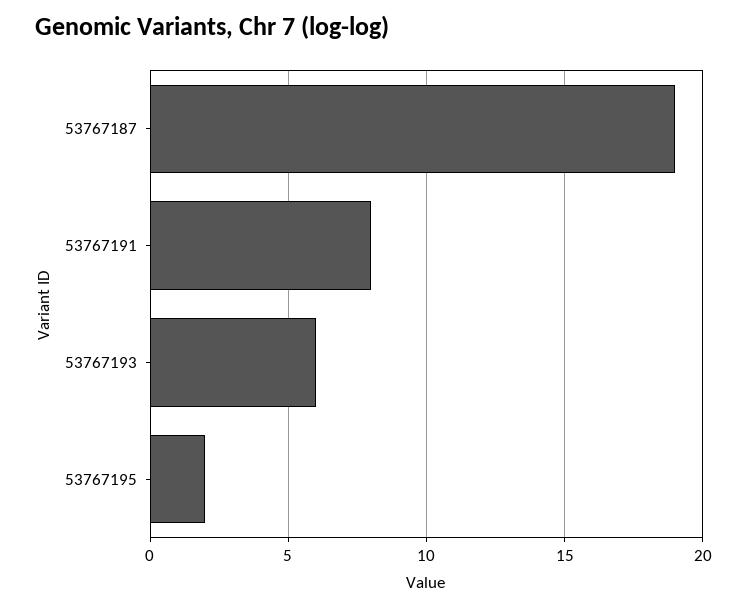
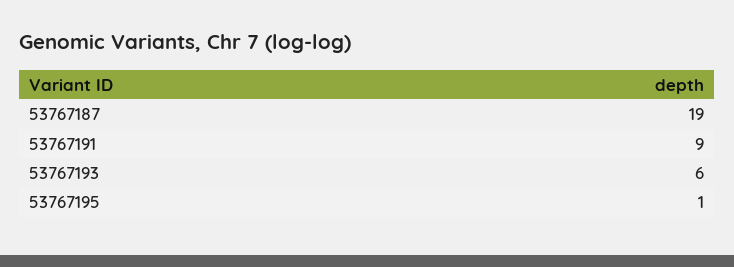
  {
    "53767187": 19,
-   "53767191": 8,
+   "53767191": 9,
    "53767193": 6,
-   "53767195": 2
+   "53767195": 1
  }

